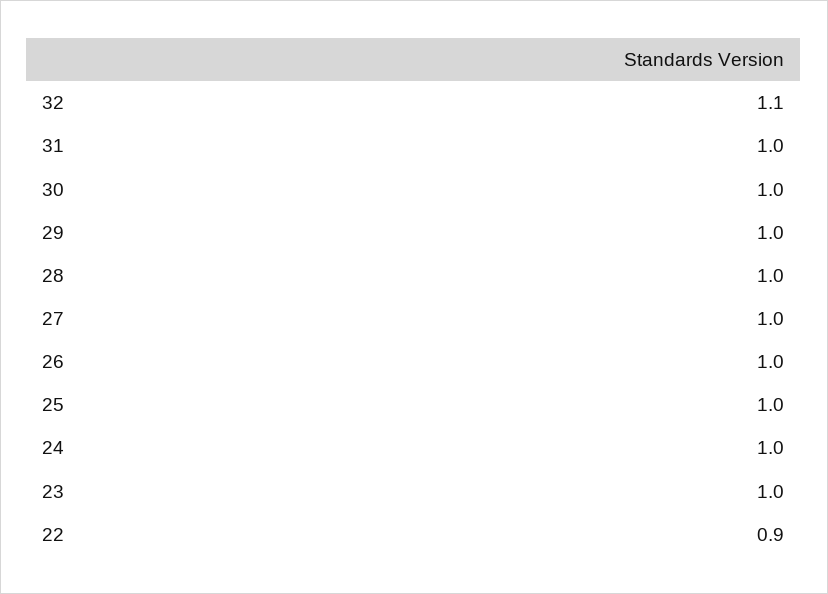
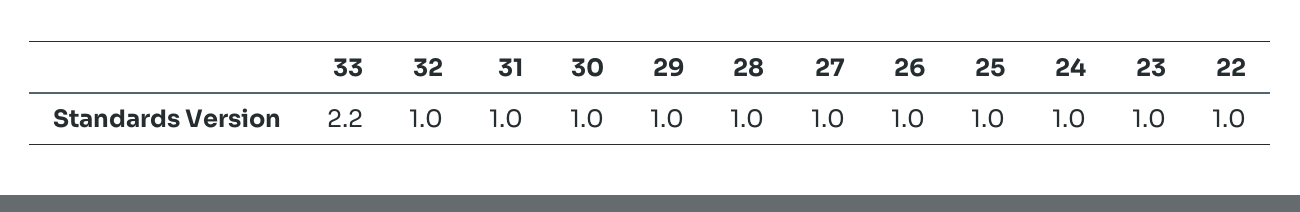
  {
-   "32": 1.1,
+   "32": 1,
    "31": 1,
    "30": 1,
    "29": 1,
    "28": 1,
    "27": 1,
    "26": 1,
    "25": 1,
    "24": 1,
    "23": 1,
-   "22": 0.9
+   "22": 1,
+   "33": 2.2
  }

